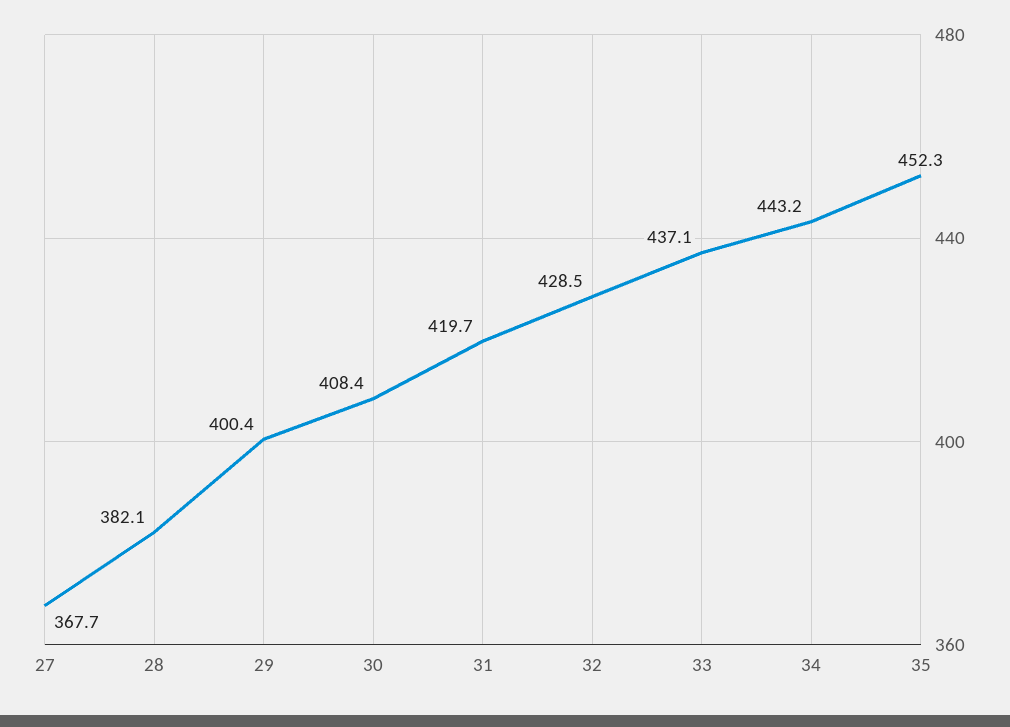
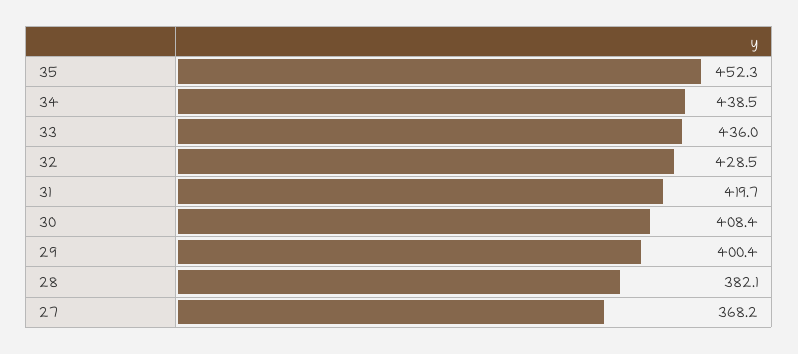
  {
-   "27": 367.7,
+   "27": 368.2,
    "28": 382.1,
    "29": 400.4,
    "30": 408.4,
    "31": 419.7,
    "32": 428.5,
-   "33": 437.1,
+   "33": 436,
-   "34": 443.2,
+   "34": 438.5,
    "35": 452.3
  }

